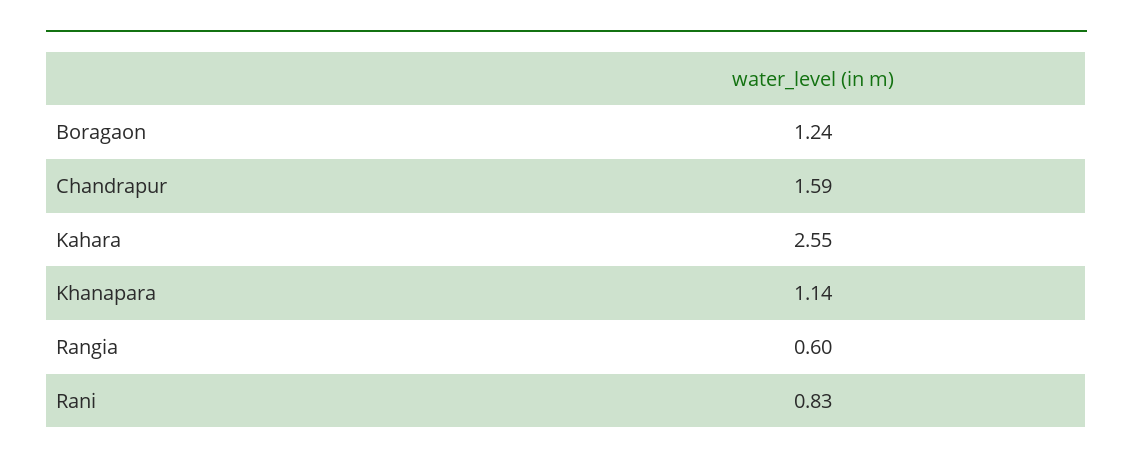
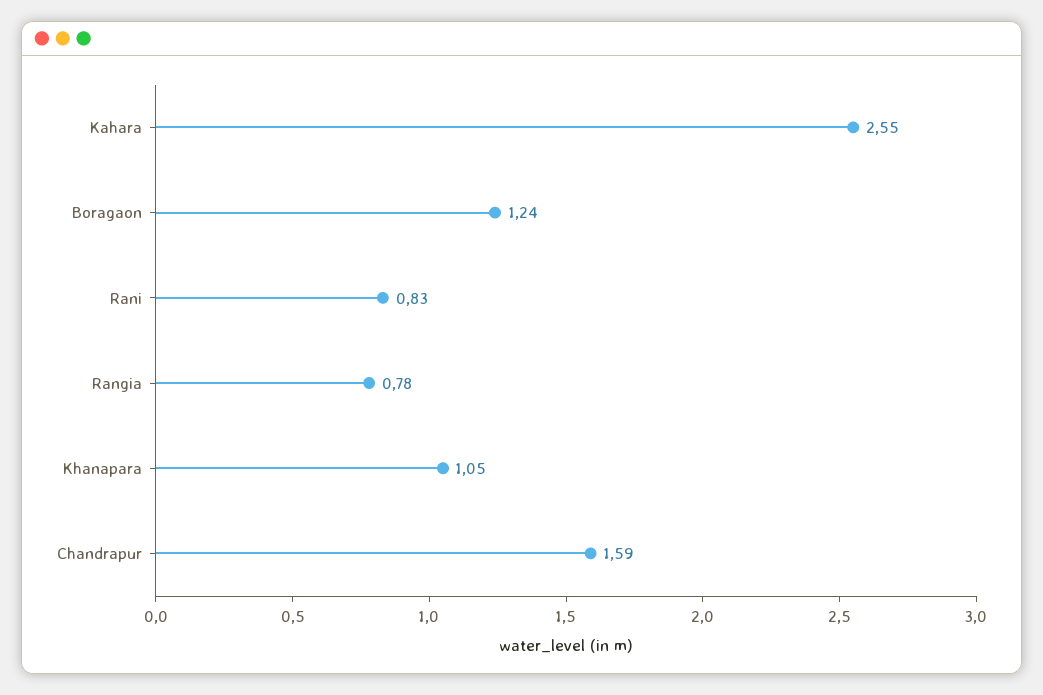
  {
    "Boragaon": 1.24,
    "Chandrapur": 1.59,
    "Kahara": 2.55,
-   "Khanapara": 1.14,
+   "Khanapara": 1.05,
-   "Rangia": 0.6,
+   "Rangia": 0.78,
    "Rani": 0.83
  }

